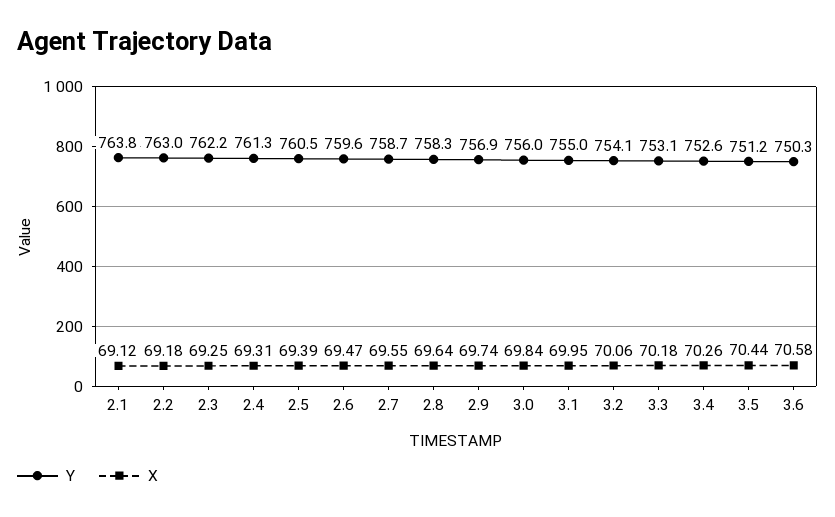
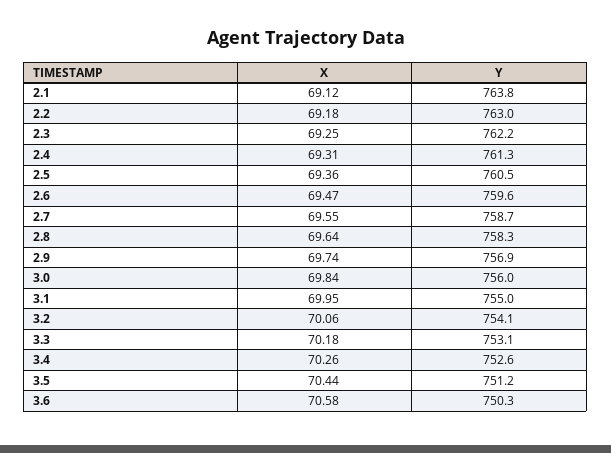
  {
    "Y": {
      "2.1": 763.8,
      "2.2": 763,
      "2.3": 762.2,
      "2.4": 761.3,
      "2.5": 760.5,
      "2.6": 759.6,
      "2.7": 758.7,
      "2.8": 758.3,
      "2.9": 756.9,
      "3.0": 756,
      "3.1": 755,
      "3.2": 754.1,
      "3.3": 753.1,
      "3.4": 752.6,
      "3.5": 751.2,
      "3.6": 750.3
    },
    "X": {
      "2.1": 69.12,
      "2.2": 69.18,
      "2.3": 69.25,
      "2.4": 69.31,
-     "2.5": 69.39,
+     "2.5": 69.36,
      "2.6": 69.47,
      "2.7": 69.55,
      "2.8": 69.64,
      "2.9": 69.74,
      "3.0": 69.84,
      "3.1": 69.95,
      "3.2": 70.06,
      "3.3": 70.18,
      "3.4": 70.26,
      "3.5": 70.44,
      "3.6": 70.58
    }
  }

